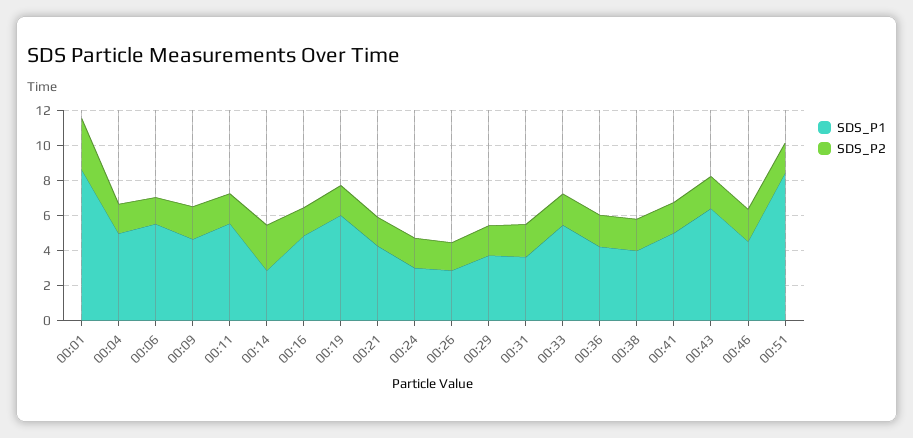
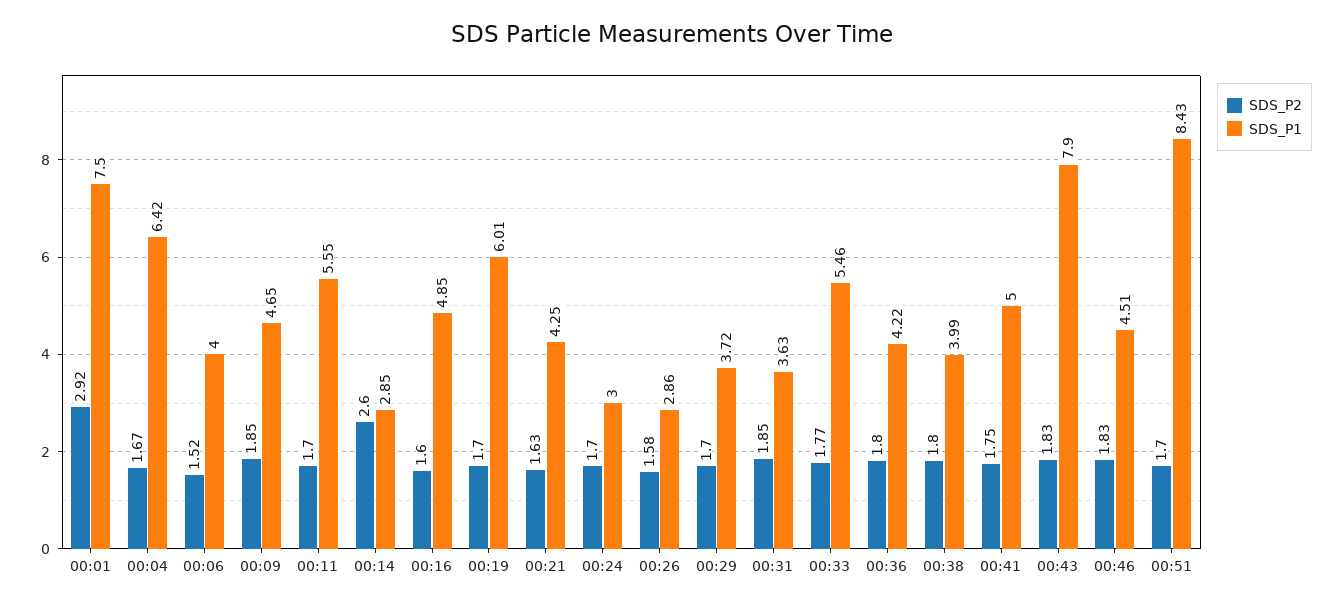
  {
    "SDS_P1": {
-     "00:01": 8.5,
+     "00:01": 7.5,
-     "00:04": 5,
+     "00:04": 6.42,
-     "00:06": 5.5,
+     "00:06": 4,
      "00:09": 4.65,
      "00:11": 5.55,
      "00:14": 2.85,
      "00:16": 4.85,
      "00:19": 6.01,
      "00:21": 4.25,
      "00:24": 3,
      "00:26": 2.86,
      "00:29": 3.72,
      "00:31": 3.63,
      "00:33": 5.46,
      "00:36": 4.22,
      "00:38": 3.99,
      "00:41": 5,
-     "00:43": 6.5,
+     "00:43": 7.9,
      "00:46": 4.51,
      "00:51": 8.43
    },
    "SDS_P2": {
      "00:01": 2.92,
      "00:04": 1.67,
      "00:06": 1.52,
      "00:09": 1.85,
      "00:11": 1.7,
      "00:14": 2.6,
      "00:16": 1.6,
      "00:19": 1.7,
      "00:21": 1.63,
      "00:24": 1.7,
      "00:26": 1.58,
      "00:29": 1.7,
      "00:31": 1.85,
      "00:33": 1.77,
      "00:36": 1.8,
      "00:38": 1.8,
      "00:41": 1.75,
      "00:43": 1.83,
      "00:46": 1.83,
      "00:51": 1.7
    }
  }

